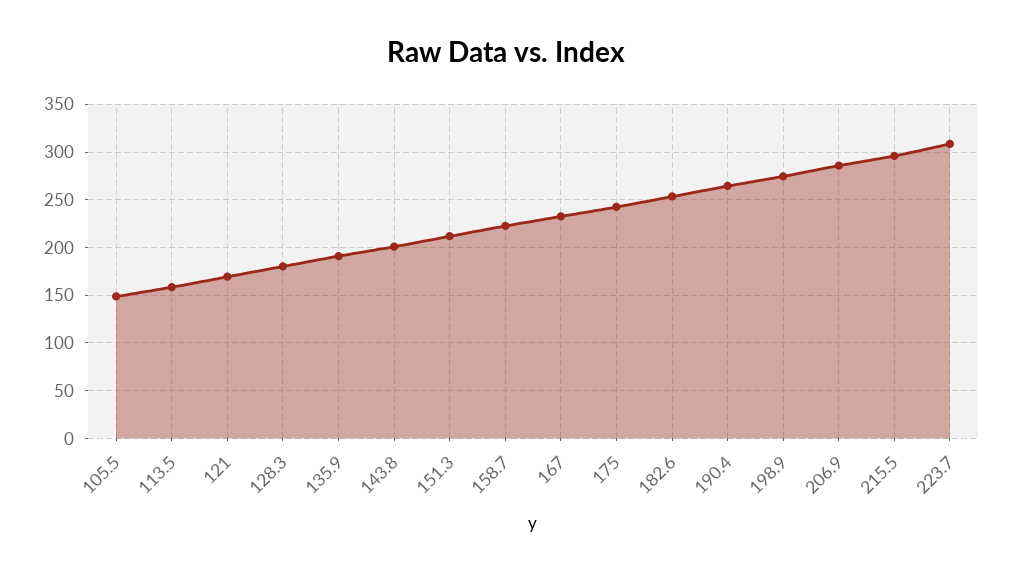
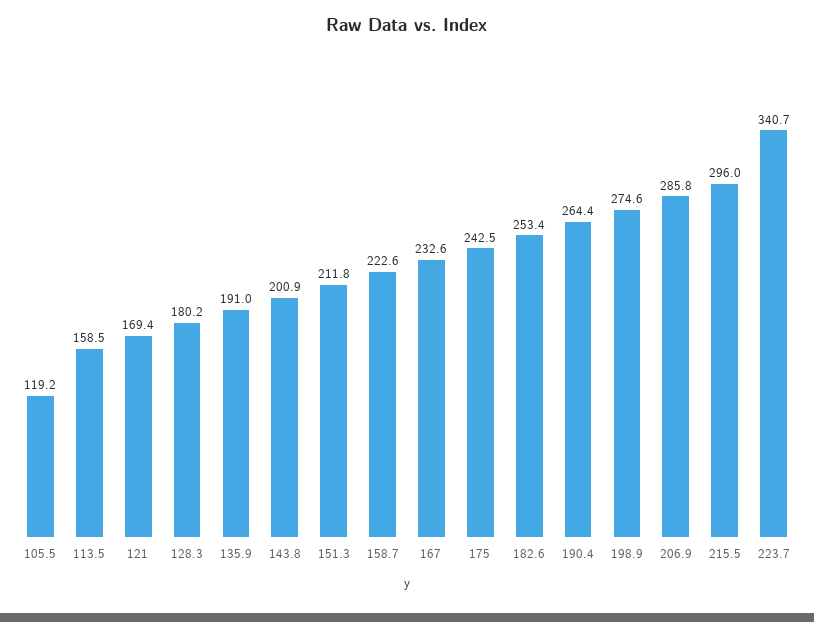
  {
-   "105.5": 150,
+   "105.5": 119.2,
    "113.5": 158.5,
    "121": 169.4,
    "128.3": 180.2,
    "135.9": 191,
    "143.8": 200.9,
    "151.3": 211.8,
    "158.7": 222.6,
    "167": 232.6,
    "175": 242.5,
    "182.6": 253.4,
    "190.4": 264.4,
    "198.9": 274.6,
    "206.9": 285.8,
    "215.5": 296,
-   "223.7": 310
+   "223.7": 340.7
  }

